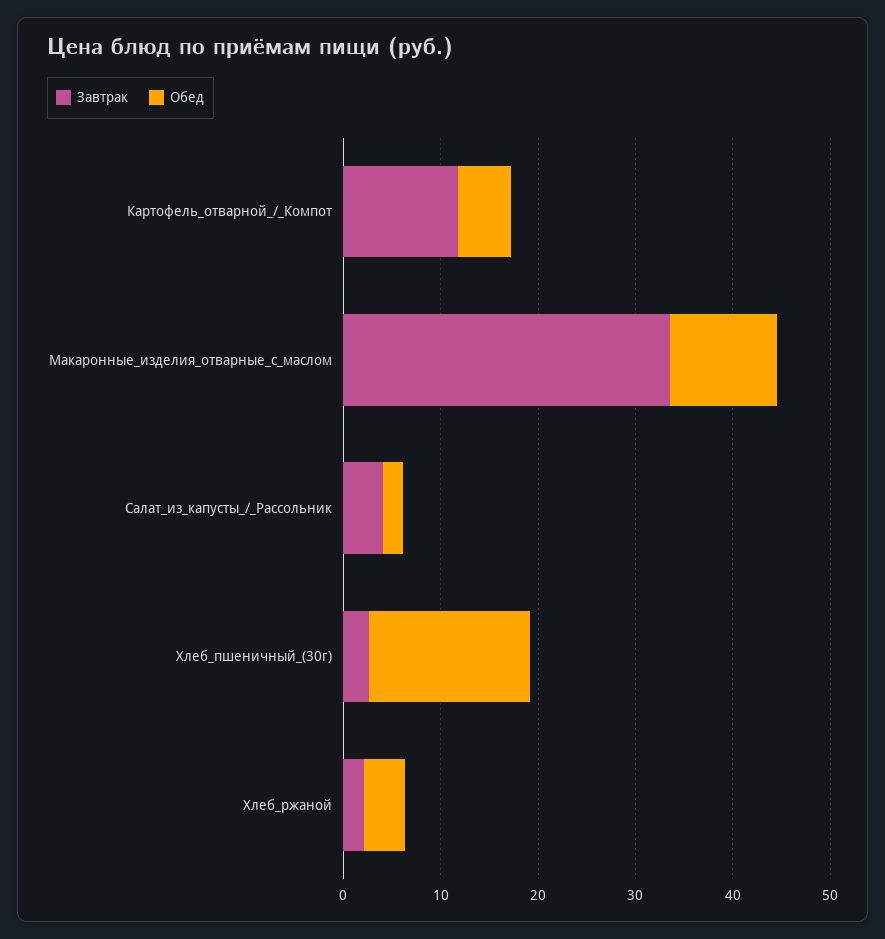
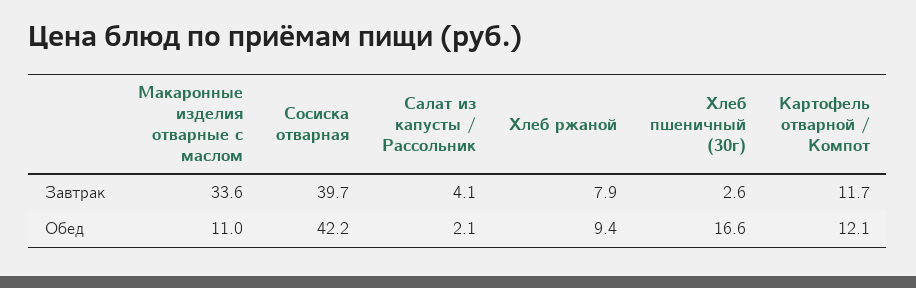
  {
    "Завтрак": {
      "Картофель_отварной_/_Компот": 11.7,
      "Макаронные_изделия_отварные_с_маслом": 33.6,
      "Салат_из_капусты_/_Рассольник": 4.1,
      "Хлеб_пшеничный_(30г)": 2.6,
-     "Хлеб_ржаной": 2
+     "Хлеб_ржаной": 7.9,
+     "Сосиска отварная": 39.7
    },
    "Обед": {
-     "Картофель_отварной_/_Компот": 6,
+     "Картофель_отварной_/_Компот": 12.1,
      "Макаронные_изделия_отварные_с_маслом": 11,
      "Салат_из_капусты_/_Рассольник": 2.1,
      "Хлеб_пшеничный_(30г)": 16.6,
-     "Хлеб_ржаной": 4
+     "Хлеб_ржаной": 9.4,
+     "Сосиска отварная": 42.2
    }
  }

